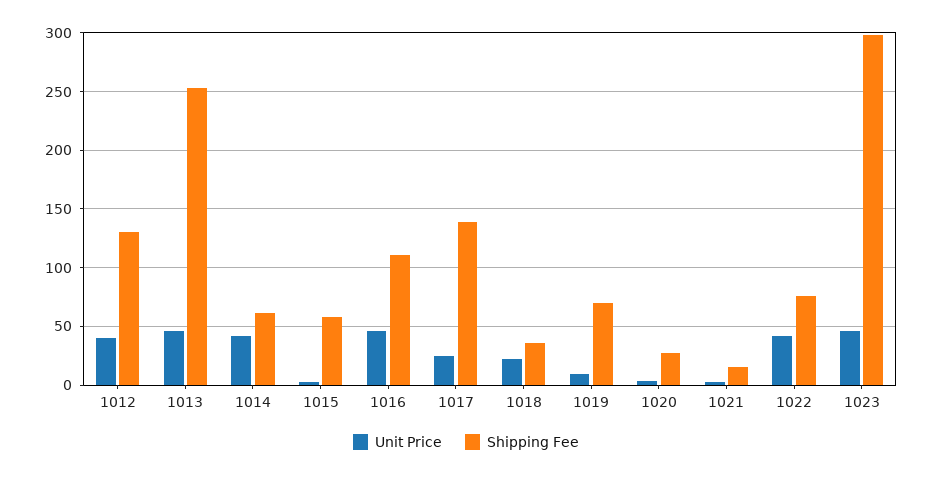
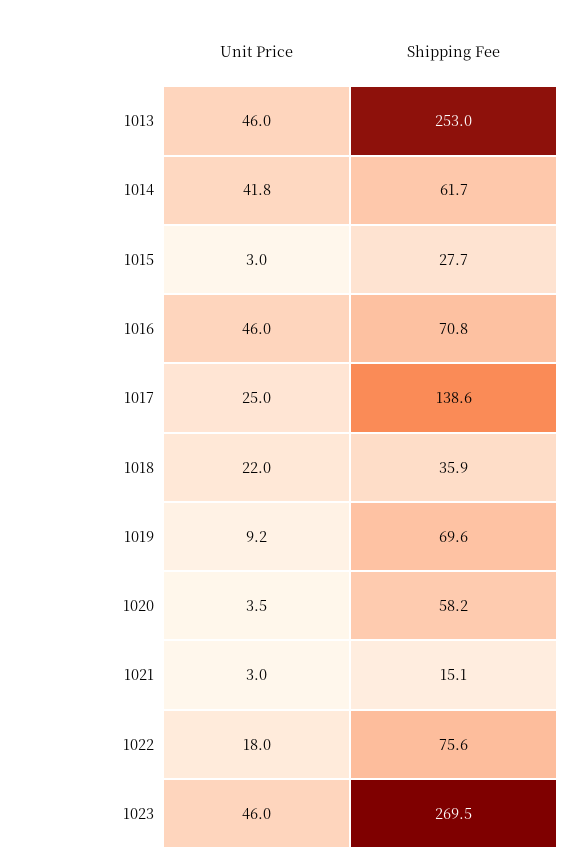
  {
    "Unit Price": {
-     "1012": 40,
      "1013": 46,
      "1014": 41.8,
      "1015": 3,
      "1016": 46,
      "1017": 25,
      "1018": 22,
      "1019": 9.2,
      "1020": 3.5,
      "1021": 3,
-     "1022": 40,
+     "1022": 18,
      "1023": 46
    },
    "Shipping Fee": {
-     "1012": 130,
      "1013": 253,
      "1014": 61.7,
-     "1015": 60,
+     "1015": 27.7,
-     "1016": 110,
+     "1016": 70.8,
      "1017": 138.6,
      "1018": 35.9,
      "1019": 69.6,
-     "1020": 30,
+     "1020": 58.2,
      "1021": 15.1,
      "1022": 75.6,
-     "1023": 300
+     "1023": 269.5
    }
  }

